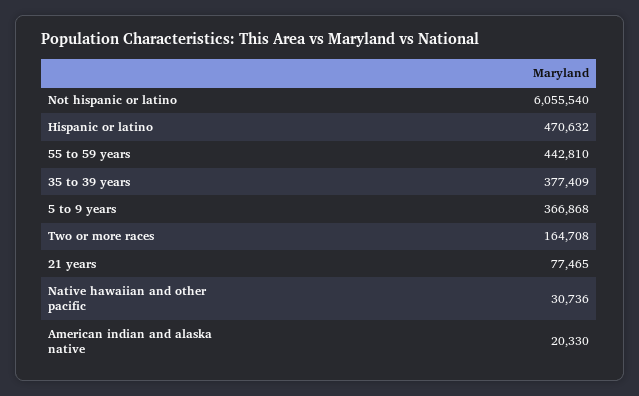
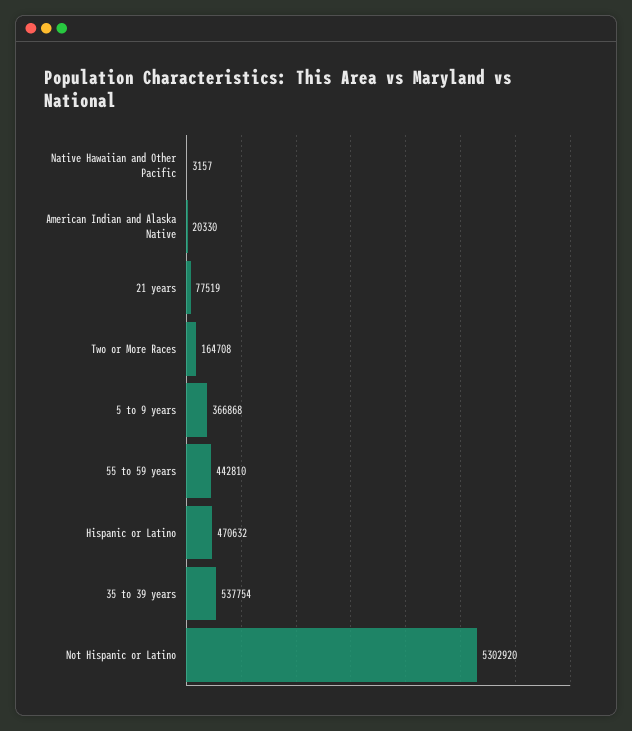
  {
-   "Not hispanic or latino": 6055540,
+   "Not hispanic or latino": 5302920,
    "Hispanic or latino": 470632,
    "55 to 59 years": 442810,
-   "35 to 39 years": 377409,
+   "35 to 39 years": 537754,
    "5 to 9 years": 366868,
    "Two or more races": 164708,
-   "21 years": 77465,
+   "21 years": 77519,
-   "Native hawaiian and other pacific": 30736,
+   "Native hawaiian and other pacific": 3157,
    "American indian and alaska native": 20330
  }

